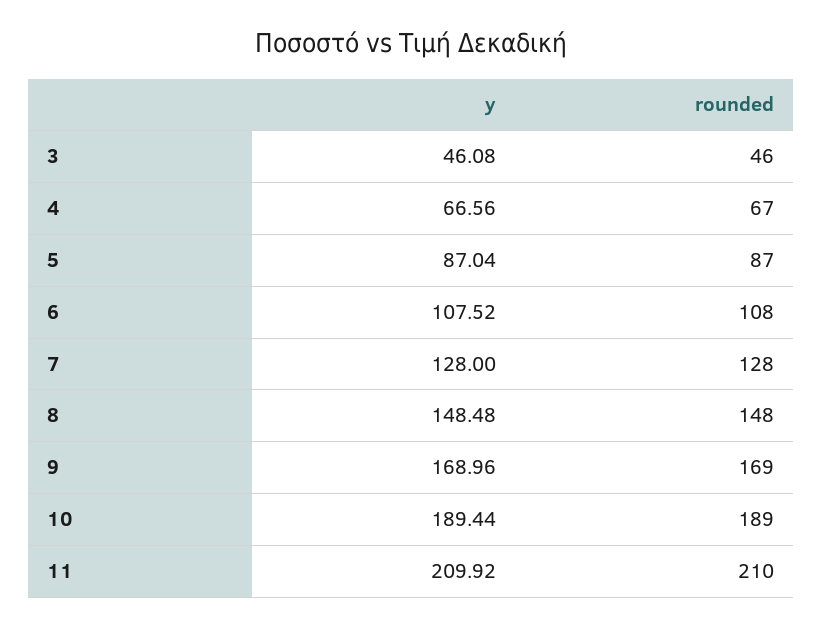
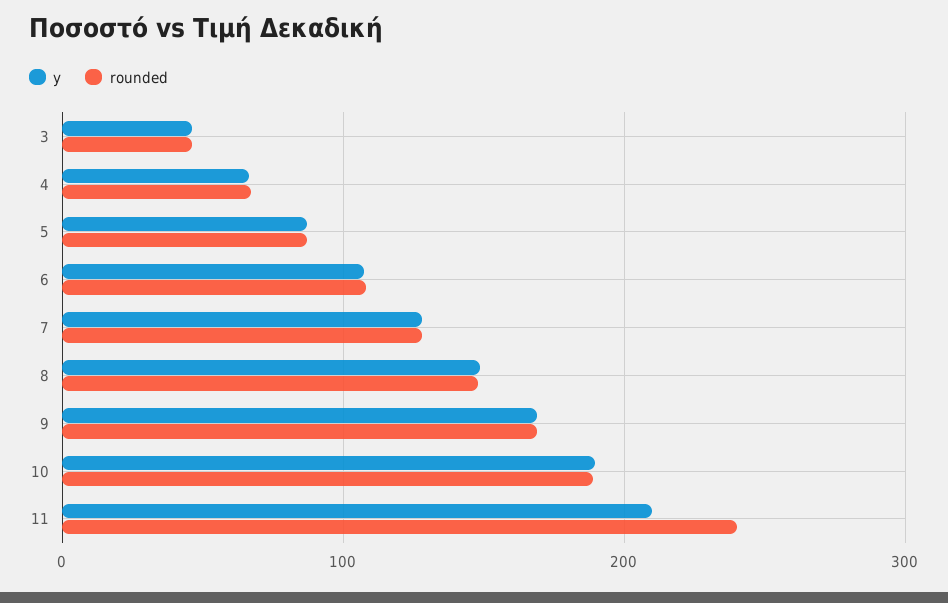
  {
    "y": {
      "3": 46.08,
      "4": 66.56,
      "5": 87.04,
      "6": 107.52,
      "7": 128,
      "8": 148.48,
      "9": 168.96,
      "10": 189.44,
      "11": 209.92
    },
    "rounded": {
      "3": 46,
      "4": 67,
      "5": 87,
      "6": 108,
      "7": 128,
      "8": 148,
      "9": 169,
      "10": 189,
-     "11": 210
+     "11": 240
    }
  }

